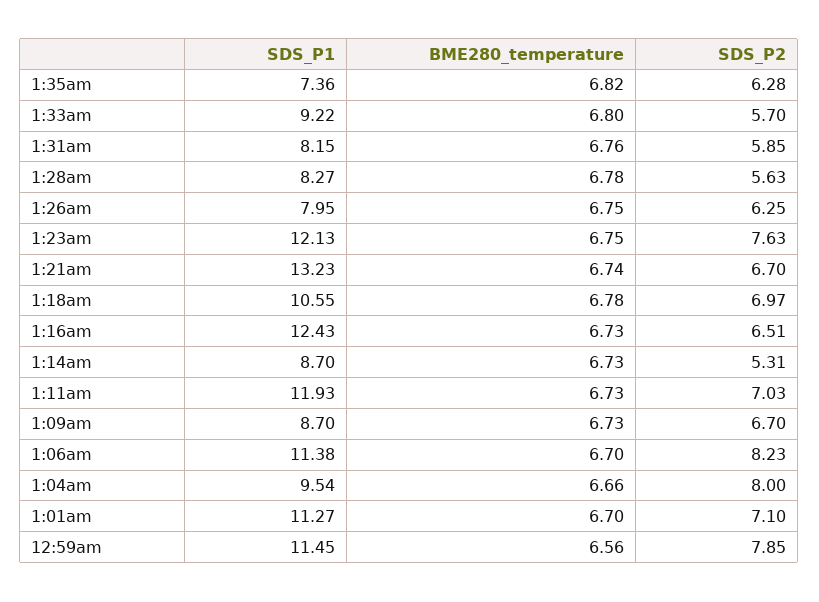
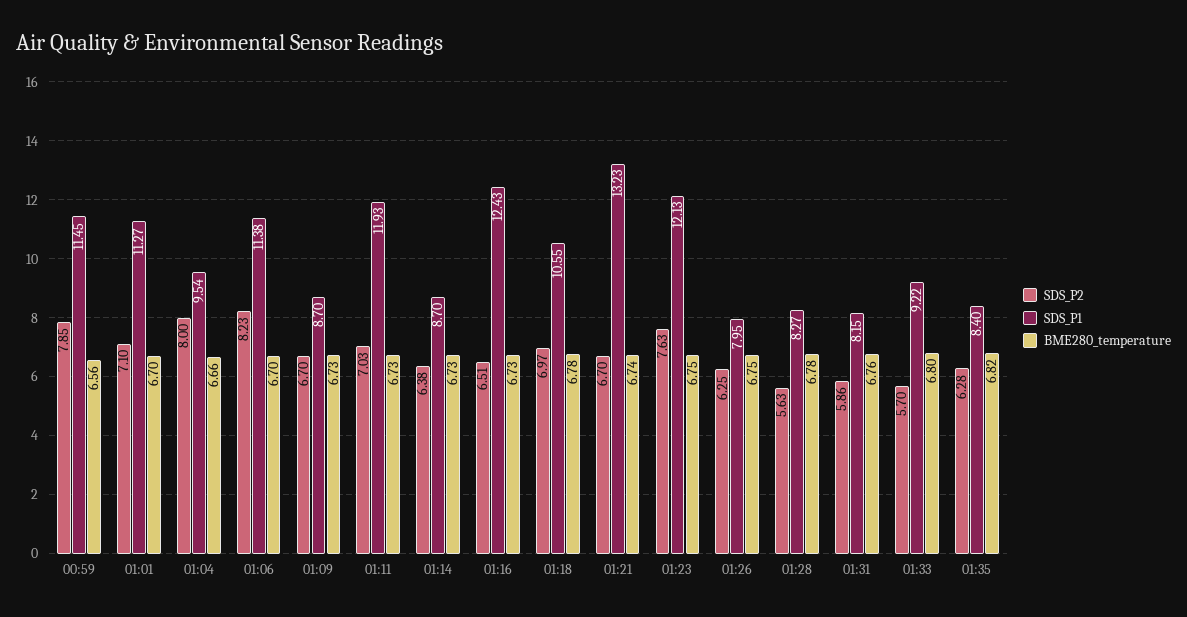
  {
    "SDS_P1": {
-     "1:35am": 7.36,
+     "1:35am": 8.4,
      "1:33am": 9.22,
      "1:31am": 8.15,
      "1:28am": 8.27,
      "1:26am": 7.95,
      "1:23am": 12.13,
      "1:21am": 13.23,
      "1:18am": 10.55,
      "1:16am": 12.43,
      "1:14am": 8.7,
      "1:11am": 11.93,
      "1:09am": 8.7,
      "1:06am": 11.38,
      "1:04am": 9.54,
      "1:01am": 11.27,
      "12:59am": 11.45
    },
    "BME280_temperature": {
      "1:35am": 6.82,
      "1:33am": 6.8,
      "1:31am": 6.76,
      "1:28am": 6.78,
      "1:26am": 6.75,
      "1:23am": 6.75,
      "1:21am": 6.74,
      "1:18am": 6.78,
      "1:16am": 6.73,
      "1:14am": 6.73,
      "1:11am": 6.73,
      "1:09am": 6.73,
      "1:06am": 6.7,
      "1:04am": 6.66,
      "1:01am": 6.7,
      "12:59am": 6.56
    },
    "SDS_P2": {
      "1:35am": 6.28,
      "1:33am": 5.7,
-     "1:31am": 5.85,
+     "1:31am": 5.86,
      "1:28am": 5.63,
      "1:26am": 6.25,
      "1:23am": 7.63,
      "1:21am": 6.7,
      "1:18am": 6.97,
      "1:16am": 6.51,
-     "1:14am": 5.31,
+     "1:14am": 6.38,
      "1:11am": 7.03,
      "1:09am": 6.7,
      "1:06am": 8.23,
      "1:04am": 8,
      "1:01am": 7.1,
      "12:59am": 7.85
    }
  }

